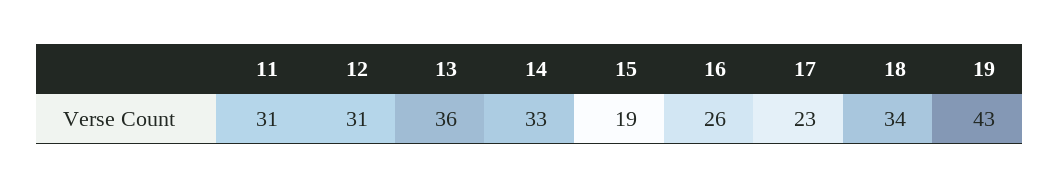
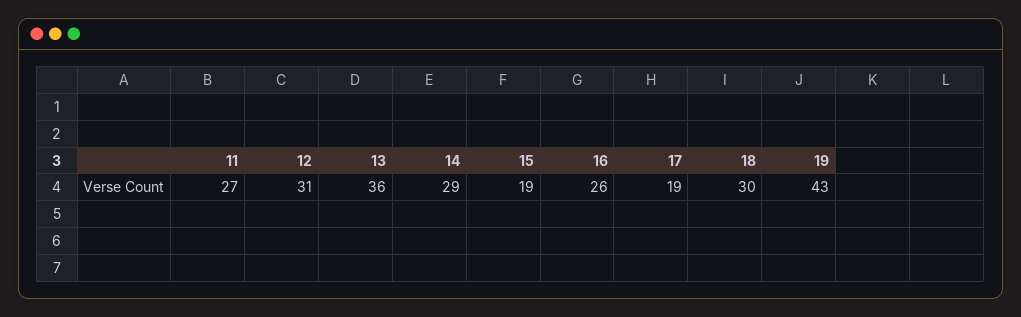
  {
-   "11": 31,
+   "11": 27,
    "12": 31,
    "13": 36,
-   "14": 33,
+   "14": 29,
    "15": 19,
    "16": 26,
-   "17": 23,
+   "17": 19,
-   "18": 34,
+   "18": 30,
    "19": 43
  }

